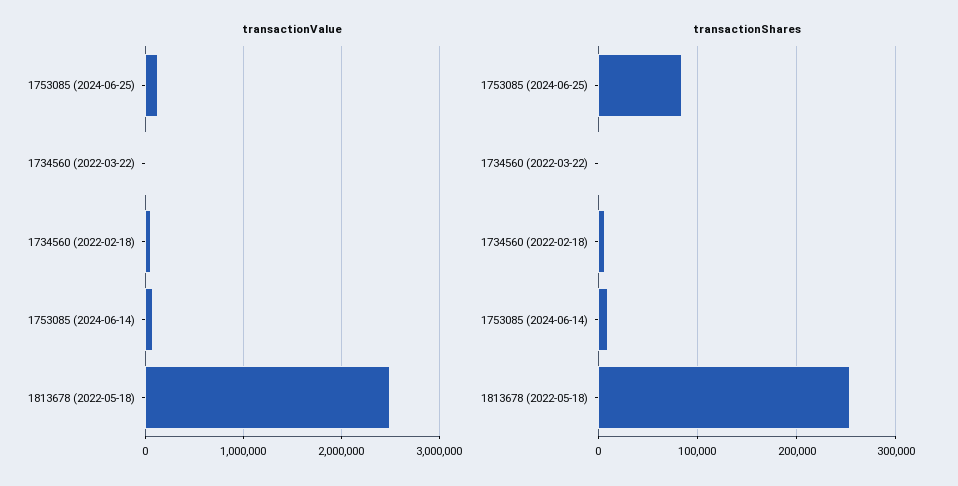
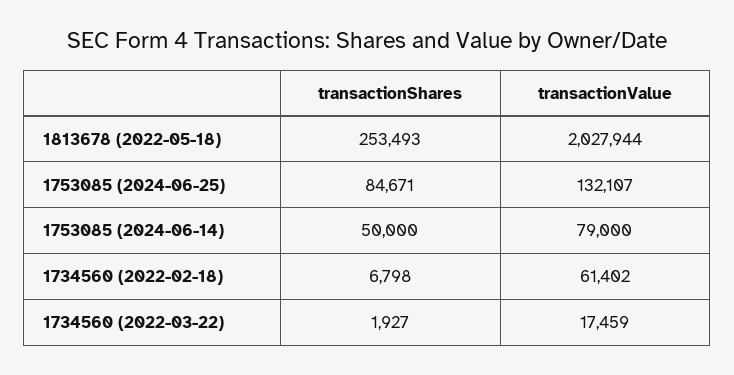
  {
    "transactionValue": {
      "1753085 (2024-06-25)": 132107,
      "1734560 (2022-03-22)": 17459,
      "1734560 (2022-02-18)": 61402,
      "1753085 (2024-06-14)": 79000,
-     "1813678 (2022-05-18)": 2500000
+     "1813678 (2022-05-18)": 2027944
    },
    "transactionShares": {
      "1753085 (2024-06-25)": 84671,
      "1734560 (2022-03-22)": 1927,
      "1734560 (2022-02-18)": 6798,
-     "1753085 (2024-06-14)": 10000,
+     "1753085 (2024-06-14)": 50000,
      "1813678 (2022-05-18)": 253493
    }
  }

